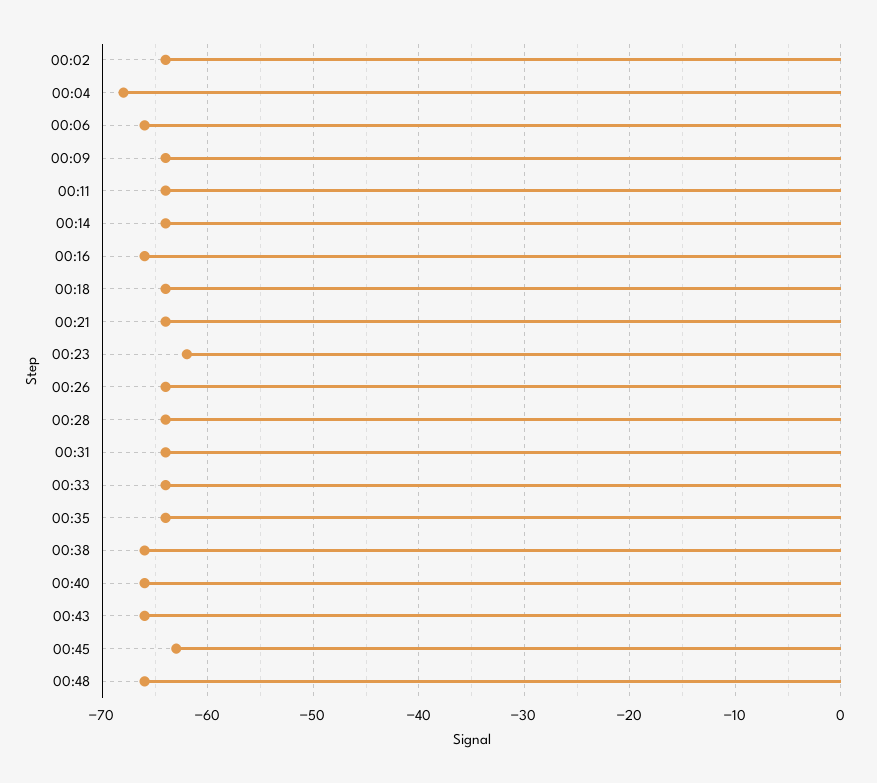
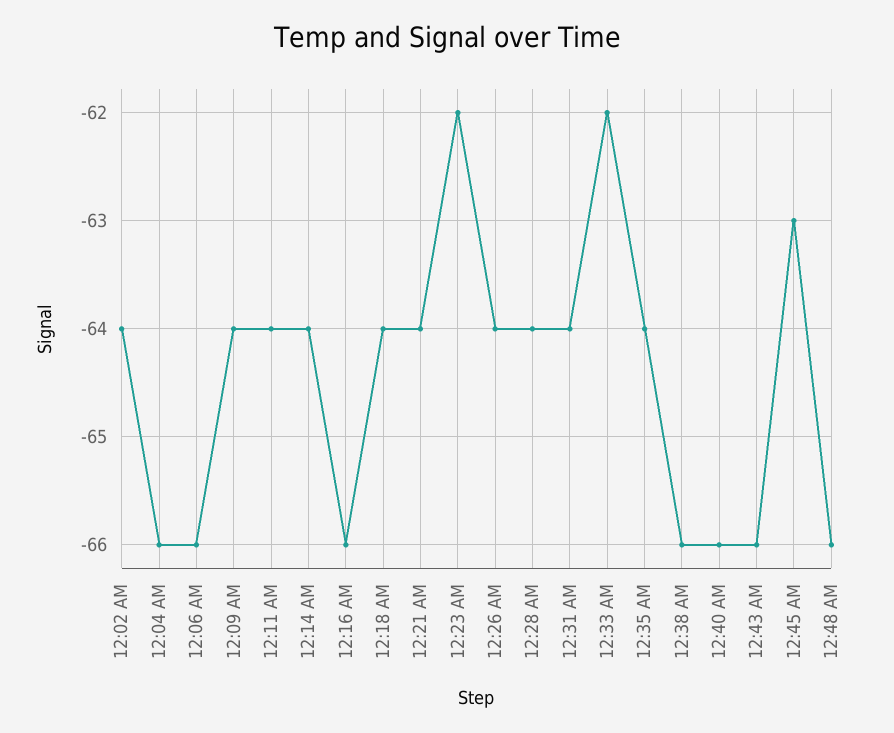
  {
    "00:02": -64,
-   "00:04": -68,
+   "00:04": -66,
    "00:06": -66,
    "00:09": -64,
    "00:11": -64,
    "00:14": -64,
    "00:16": -66,
    "00:18": -64,
    "00:21": -64,
    "00:23": -62,
    "00:26": -64,
    "00:28": -64,
    "00:31": -64,
-   "00:33": -64,
+   "00:33": -62,
    "00:35": -64,
    "00:38": -66,
    "00:40": -66,
    "00:43": -66,
    "00:45": -63,
    "00:48": -66
  }

